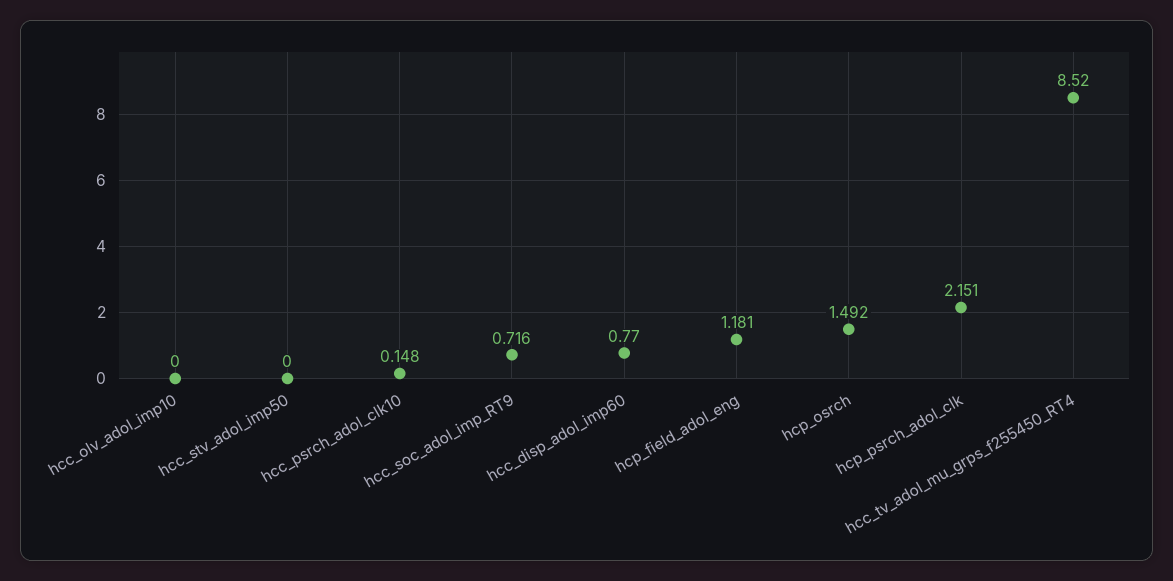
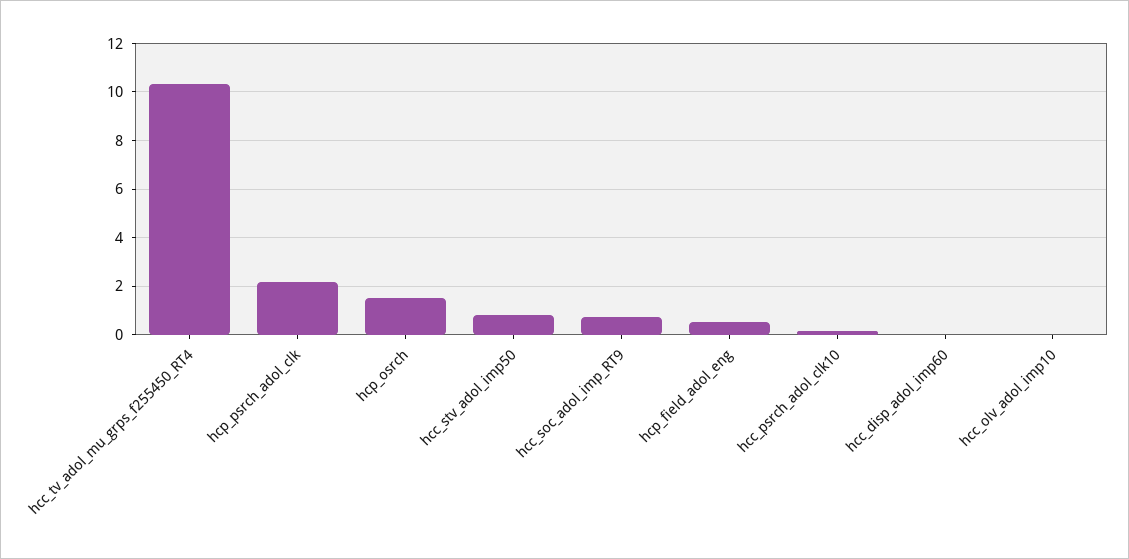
  {
    "hcc_olv_adol_imp10": 0,
-   "hcc_stv_adol_imp50": 0,
+   "hcc_stv_adol_imp50": 0.75,
    "hcc_psrch_adol_clk10": 0.148,
    "hcc_soc_adol_imp_RT9": 0.716,
-   "hcc_disp_adol_imp60": 0.77,
+   "hcc_disp_adol_imp60": 0,
-   "hcp_field_adol_eng": 1.181,
+   "hcp_field_adol_eng": 0.5,
    "hcp_osrch": 1.492,
    "hcp_psrch_adol_clk": 2.151,
-   "hcc_tv_adol_mu_grps_f255450_RT4": 8.52
+   "hcc_tv_adol_mu_grps_f255450_RT4": 10.25
  }

